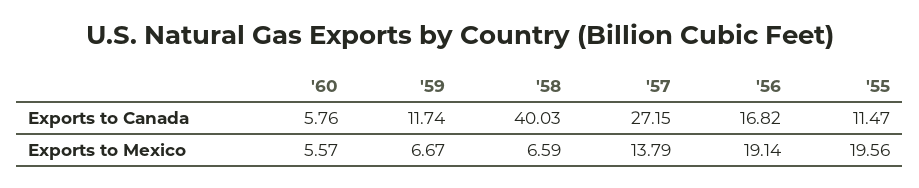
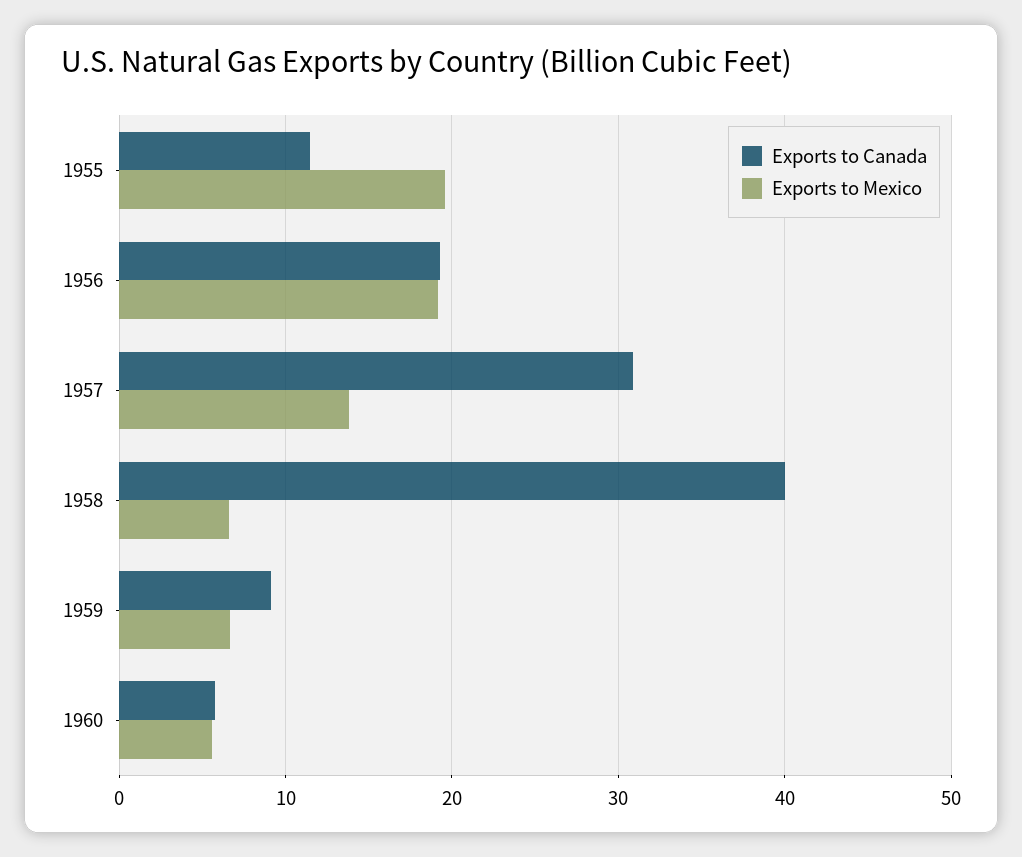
  {
    "Exports to Canada": {
      "'60": 5.76,
-     "'59": 11.74,
+     "'59": 9,
      "'58": 40.03,
-     "'57": 27.15,
+     "'57": 31,
-     "'56": 16.82,
+     "'56": 19,
      "'55": 11.47
    },
    "Exports to Mexico": {
      "'60": 5.57,
      "'59": 6.67,
      "'58": 6.59,
      "'57": 13.79,
      "'56": 19.14,
      "'55": 19.56
    }
  }

